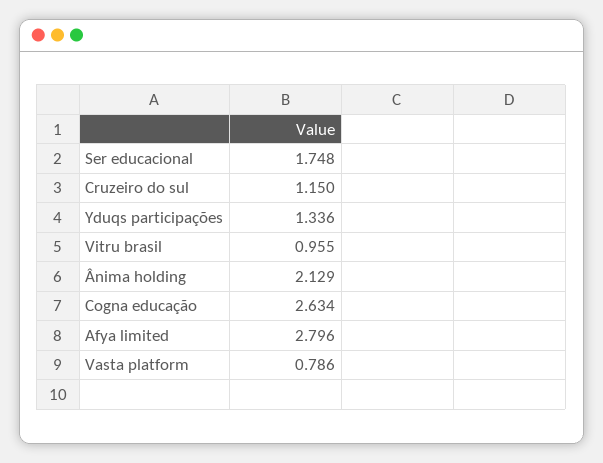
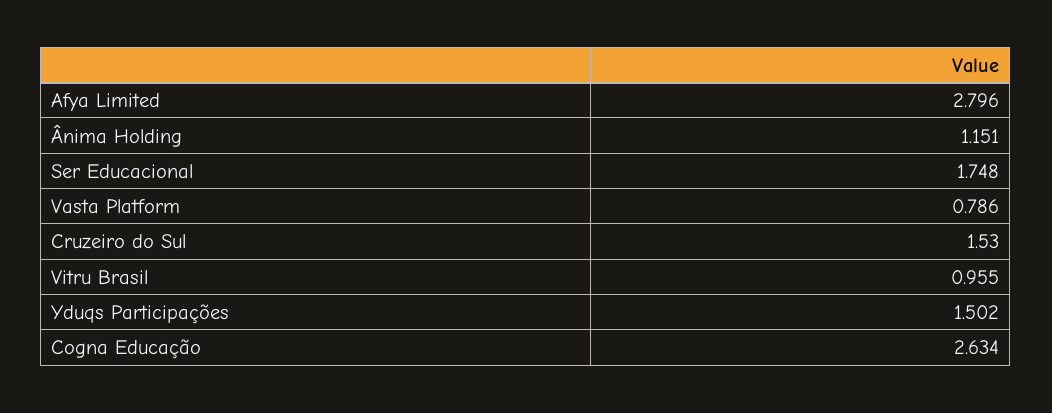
  {
    "Ser educacional": 1.748,
-   "Cruzeiro do sul": 1.15,
+   "Cruzeiro do sul": 1.53,
-   "Yduqs participações": 1.336,
+   "Yduqs participações": 1.502,
    "Vitru brasil": 0.955,
-   "Ânima holding": 2.129,
+   "Ânima holding": 1.151,
    "Cogna educação": 2.634,
    "Afya limited": 2.796,
    "Vasta platform": 0.786
  }

